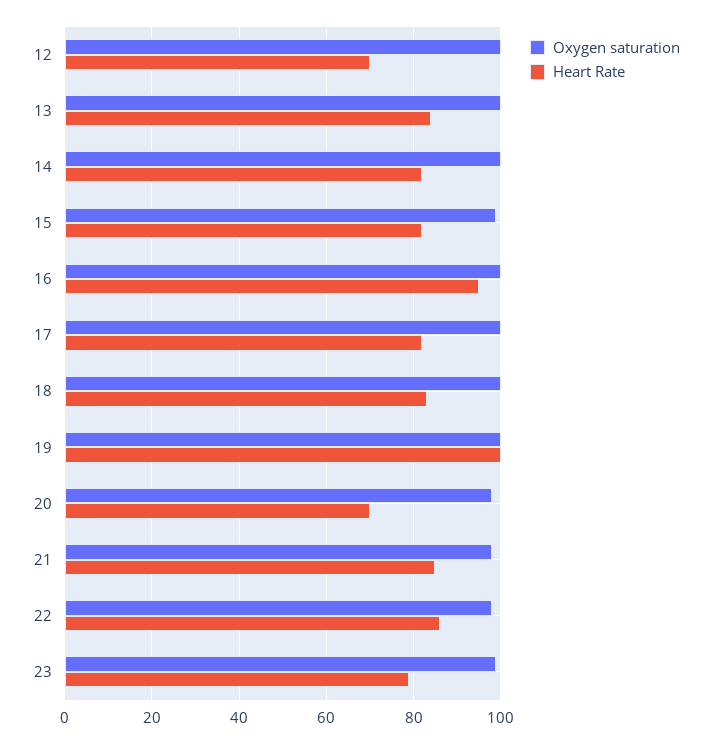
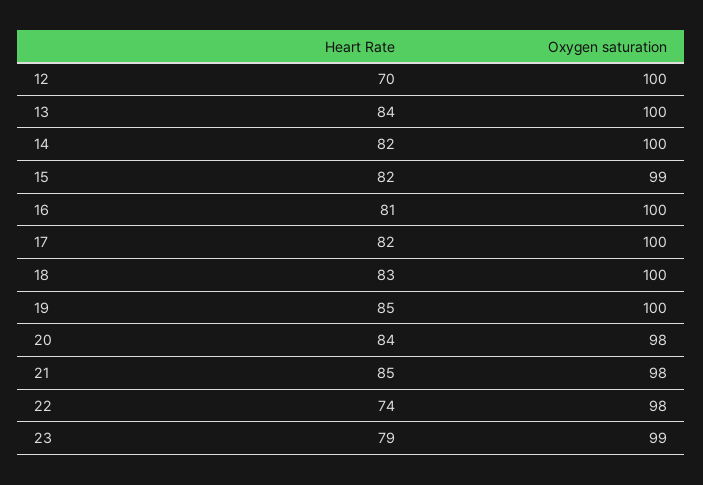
  {
    "Oxygen saturation": {
      "12": 100,
      "13": 100,
      "14": 100,
      "15": 99,
      "16": 100,
      "17": 100,
      "18": 100,
      "19": 100,
      "20": 98,
      "21": 98,
      "22": 98,
      "23": 99
    },
    "Heart Rate": {
      "12": 70,
      "13": 84,
      "14": 82,
      "15": 82,
-     "16": 95,
+     "16": 81,
      "17": 82,
      "18": 83,
-     "19": 100,
+     "19": 85,
-     "20": 70,
+     "20": 84,
      "21": 85,
-     "22": 85,
+     "22": 74,
      "23": 79
    }
  }

